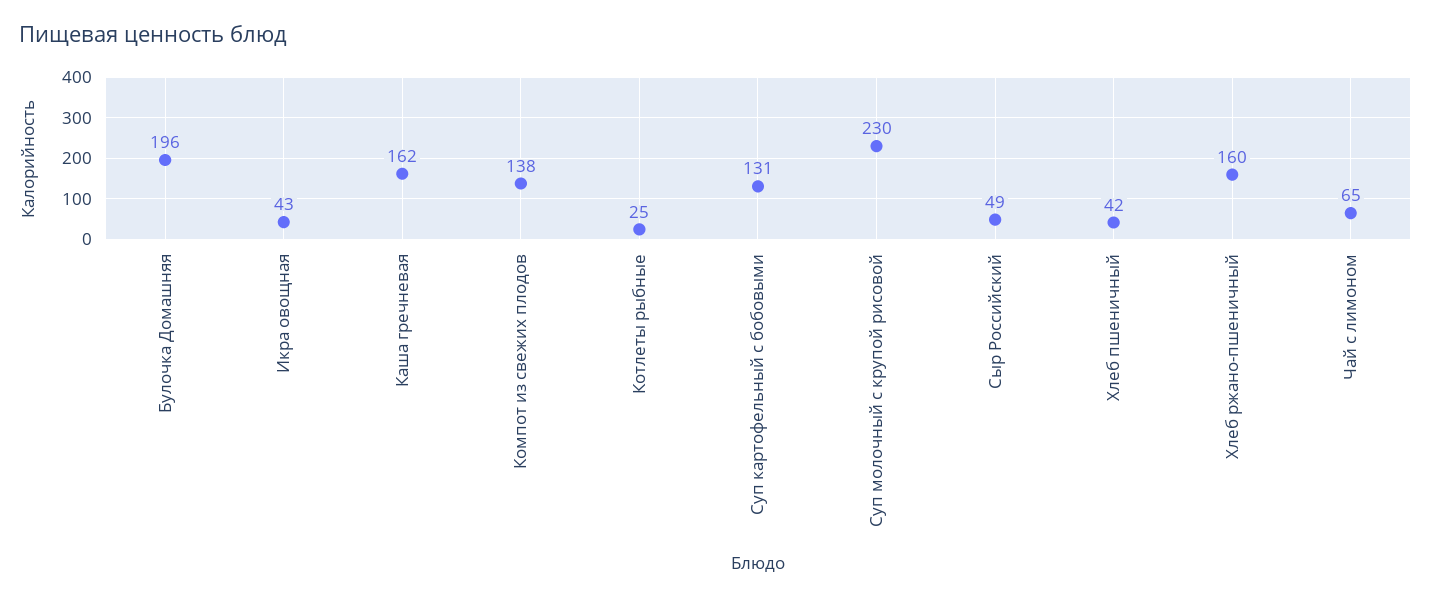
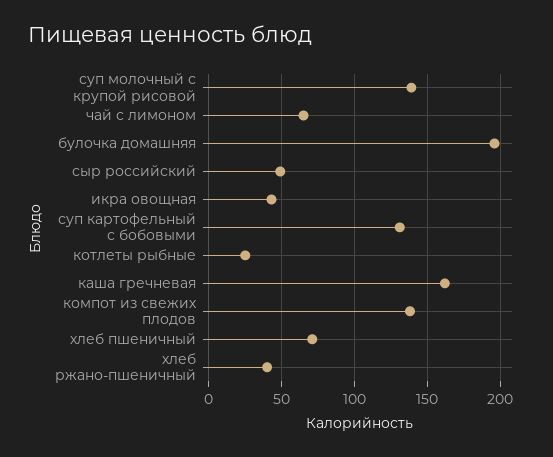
  {
    "Булочка Домашняя": 196,
    "Икра овощная": 43,
    "Каша гречневая": 162,
    "Компот из свежих плодов": 138,
    "Котлеты рыбные": 25,
    "Суп картофельный с бобовыми": 131,
-   "Суп молочный с крупой рисовой": 230,
+   "Суп молочный с крупой рисовой": 140,
    "Сыр Российский": 49,
-   "Хлеб пшеничный": 42,
+   "Хлеб пшеничный": 70,
-   "Хлеб ржано-пшеничный": 160,
+   "Хлеб ржано-пшеничный": 40,
    "Чай с лимоном": 65
  }

